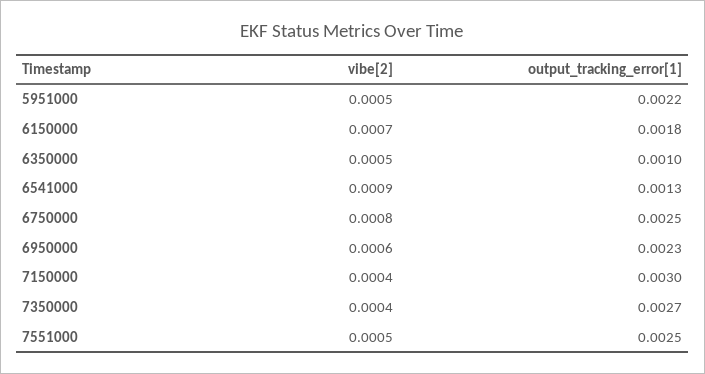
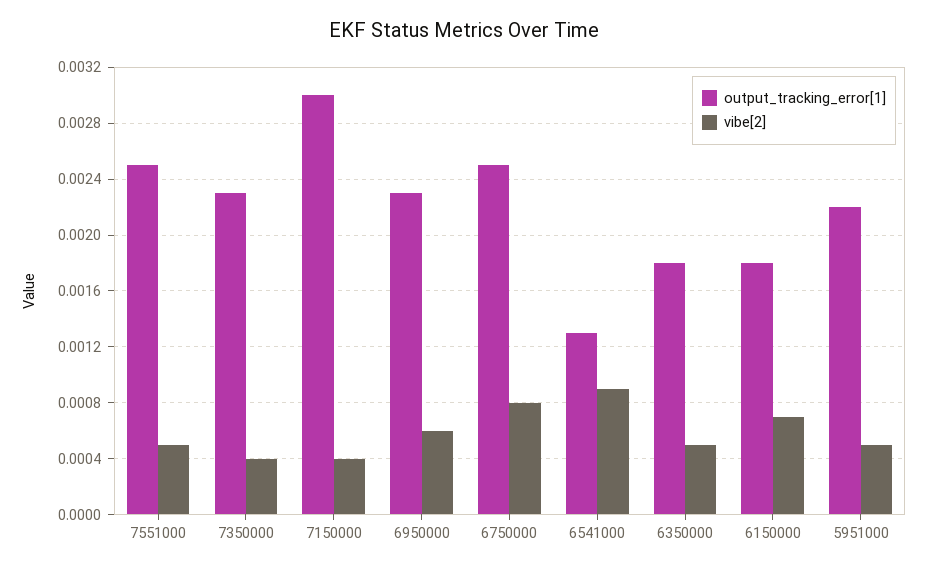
  {
    "vibe[2]": {
      "5951000": 0.0005,
      "6150000": 0.0007,
      "6350000": 0.0005,
      "6541000": 0.0009,
      "6750000": 0.0008,
      "6950000": 0.0006,
      "7150000": 0.0004,
      "7350000": 0.0004,
      "7551000": 0.0005
    },
    "output_tracking_error[1]": {
      "5951000": 0.0022,
      "6150000": 0.0018,
-     "6350000": 0.001,
+     "6350000": 0.0018,
      "6541000": 0.0013,
      "6750000": 0.0025,
      "6950000": 0.0023,
      "7150000": 0.003,
-     "7350000": 0.0027,
+     "7350000": 0.0023,
      "7551000": 0.0025
    }
  }

